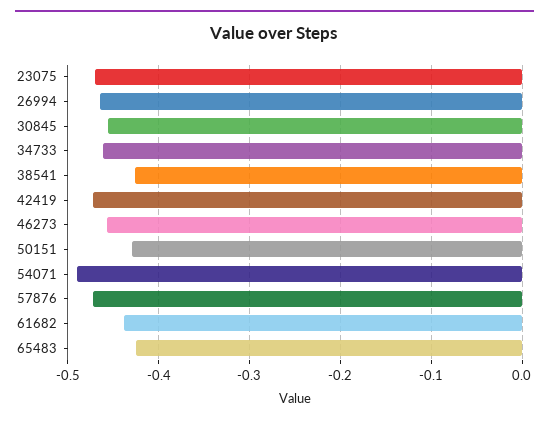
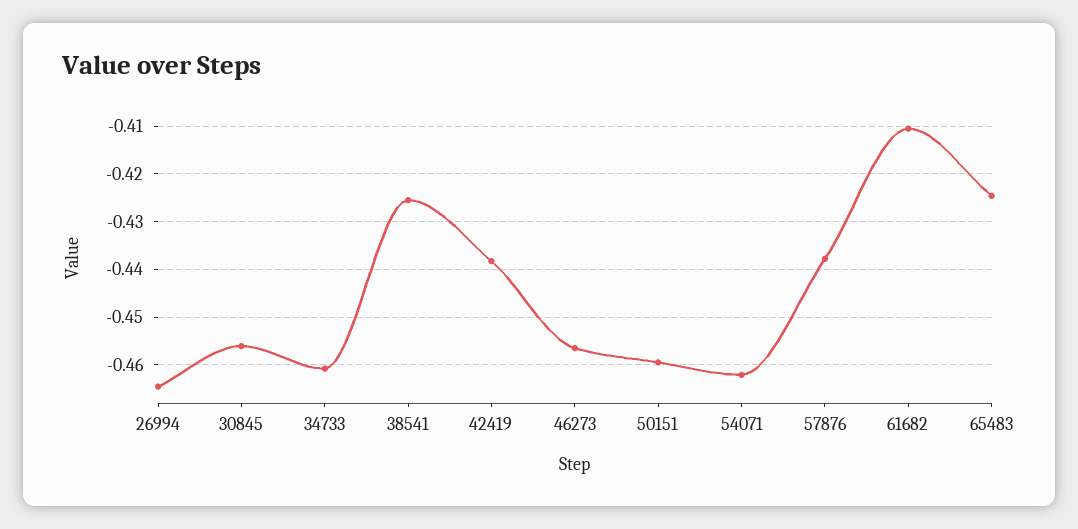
  {
-   "23075": -0.47,
    "26994": -0.464,
    "30845": -0.456,
    "34733": -0.46,
    "38541": -0.426,
-   "42419": -0.47,
+   "42419": -0.438,
    "46273": -0.456,
-   "50151": -0.43,
+   "50151": -0.46,
-   "54071": -0.49,
+   "54071": -0.462,
-   "57876": -0.47,
+   "57876": -0.438,
-   "61682": -0.44,
+   "61682": -0.41,
    "65483": -0.424
  }

